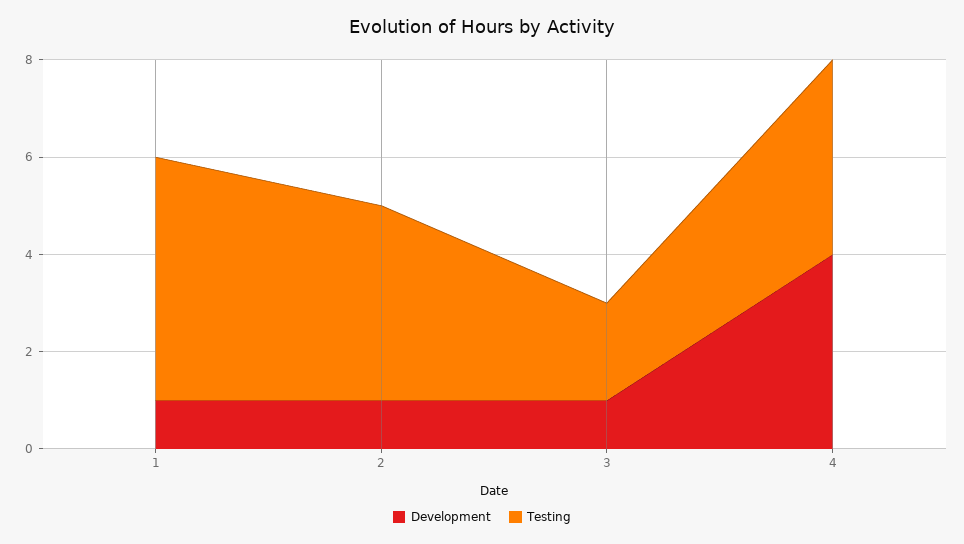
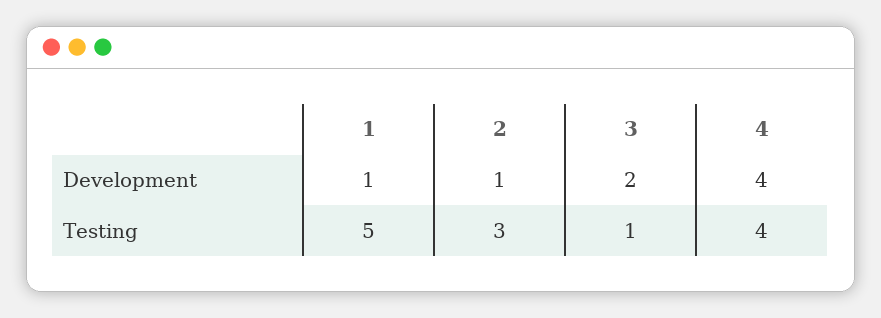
  {
    "Development": {
      "1": 1,
      "2": 1,
-     "3": 1,
+     "3": 2,
      "4": 4
    },
    "Testing": {
      "1": 5,
-     "2": 4,
+     "2": 3,
-     "3": 2,
+     "3": 1,
      "4": 4
    }
  }

